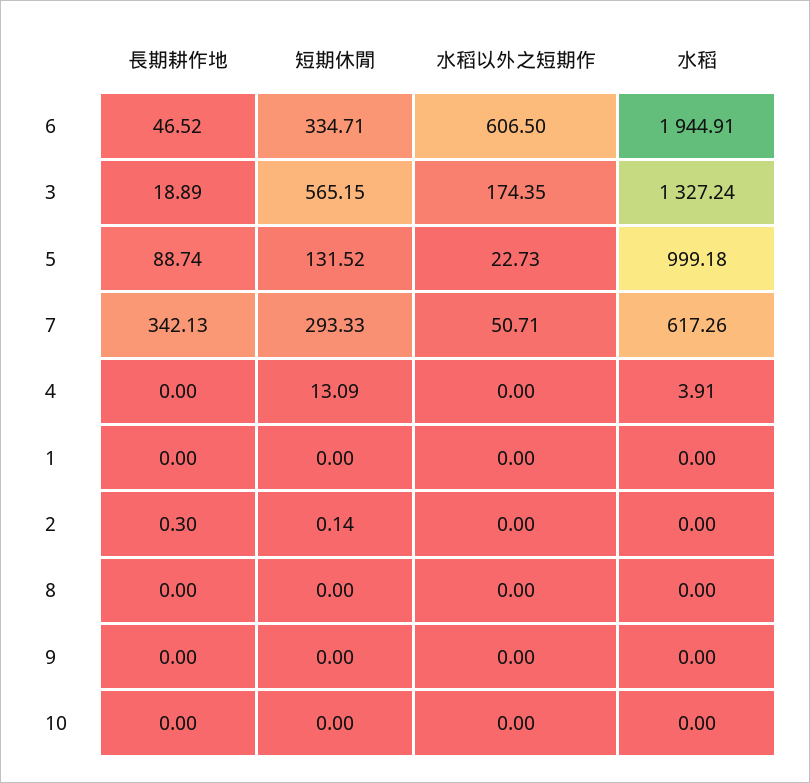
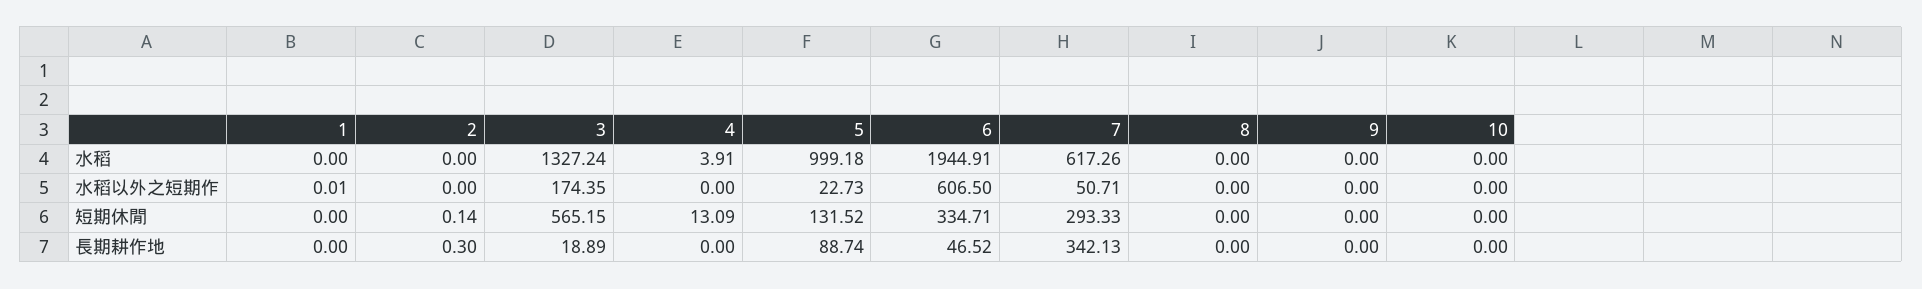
  {
    "長期耕作地": {
      "6": 46.52,
      "3": 18.89,
      "5": 88.74,
      "7": 342.13,
      "4": 0,
      "1": 0,
      "2": 0.3,
      "8": 0,
      "9": 0,
      "10": 0
    },
    "短期休閒": {
      "6": 334.71,
      "3": 565.15,
      "5": 131.52,
      "7": 293.33,
      "4": 13.09,
      "1": 0,
      "2": 0.14,
      "8": 0,
      "9": 0,
      "10": 0
    },
    "水稻以外之短期作": {
      "6": 606.5,
      "3": 174.35,
      "5": 22.73,
      "7": 50.71,
      "4": 0,
-     "1": 0,
+     "1": 0.01,
      "2": 0,
      "8": 0,
      "9": 0,
      "10": 0
    },
    "水稻": {
      "6": 1944.91,
      "3": 1327.24,
      "5": 999.18,
      "7": 617.26,
      "4": 3.91,
      "1": 0,
      "2": 0,
      "8": 0,
      "9": 0,
      "10": 0
    }
  }

